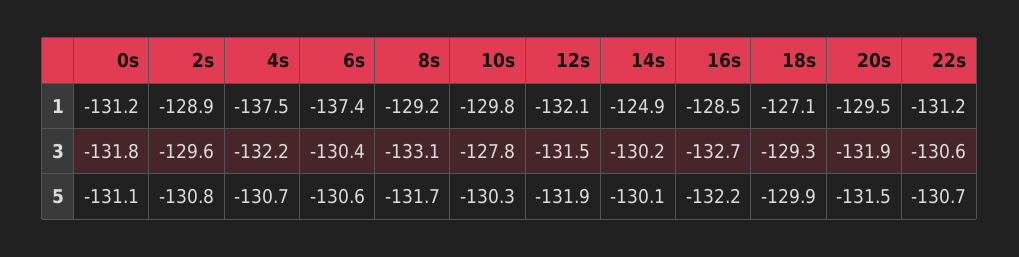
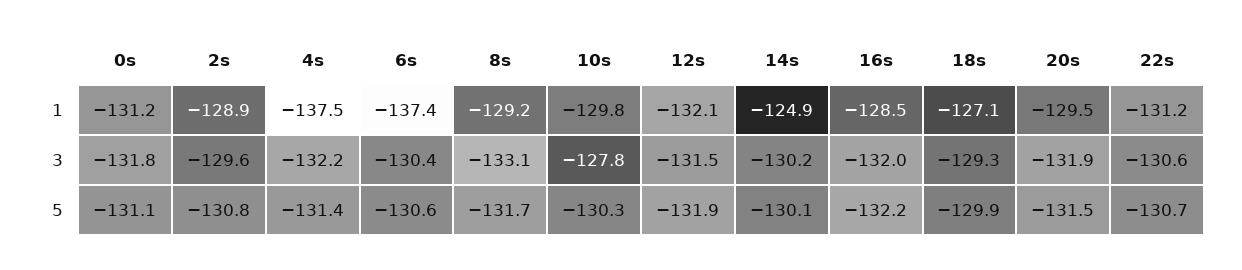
  {
    "0s": {
      "1": -131.2,
      "3": -131.8,
      "5": -131.1
    },
    "2s": {
      "1": -128.9,
      "3": -129.6,
      "5": -130.8
    },
    "4s": {
      "1": -137.5,
      "3": -132.2,
-     "5": -130.7
+     "5": -131.4
    },
    "6s": {
      "1": -137.4,
      "3": -130.4,
      "5": -130.6
    },
    "8s": {
      "1": -129.2,
      "3": -133.1,
      "5": -131.7
    },
    "10s": {
      "1": -129.8,
      "3": -127.8,
      "5": -130.3
    },
    "12s": {
      "1": -132.1,
      "3": -131.5,
      "5": -131.9
    },
    "14s": {
      "1": -124.9,
      "3": -130.2,
      "5": -130.1
    },
    "16s": {
      "1": -128.5,
-     "3": -132.7,
+     "3": -132,
      "5": -132.2
    },
    "18s": {
      "1": -127.1,
      "3": -129.3,
      "5": -129.9
    },
    "20s": {
      "1": -129.5,
      "3": -131.9,
      "5": -131.5
    },
    "22s": {
      "1": -131.2,
      "3": -130.6,
      "5": -130.7
    }
  }

